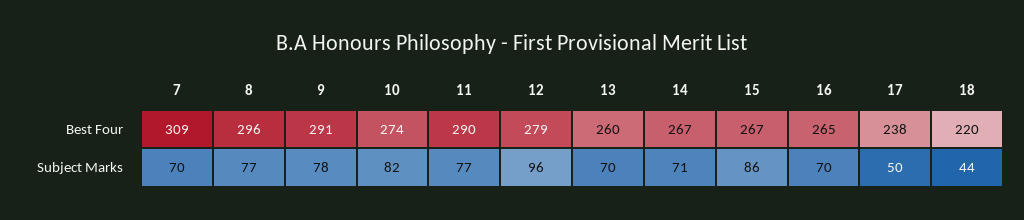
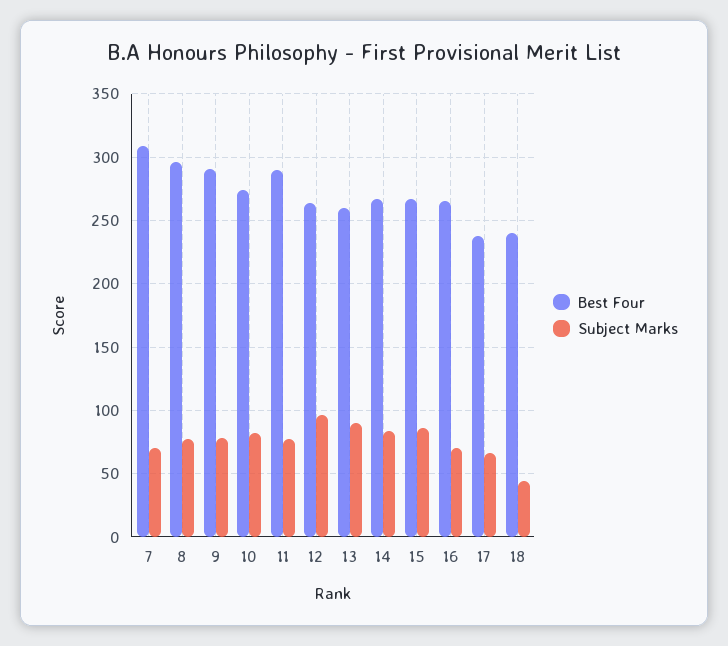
  {
    "Best Four": {
      "7": 309,
      "8": 296,
      "9": 291,
      "10": 274,
      "11": 290,
-     "12": 279,
+     "12": 265,
      "13": 260,
      "14": 267,
      "15": 267,
      "16": 265,
      "17": 238,
-     "18": 220
+     "18": 240
    },
    "Subject Marks": {
      "7": 70,
      "8": 77,
      "9": 78,
      "10": 82,
      "11": 77,
      "12": 96,
-     "13": 70,
+     "13": 90,
-     "14": 71,
+     "14": 85,
      "15": 86,
      "16": 70,
-     "17": 50,
+     "17": 65,
      "18": 44
    }
  }

